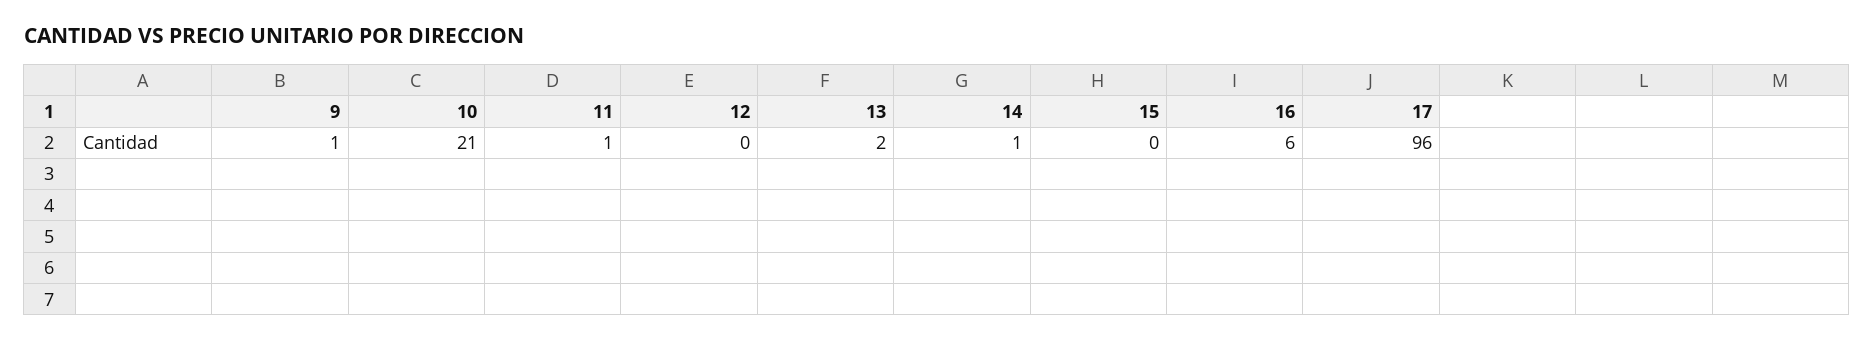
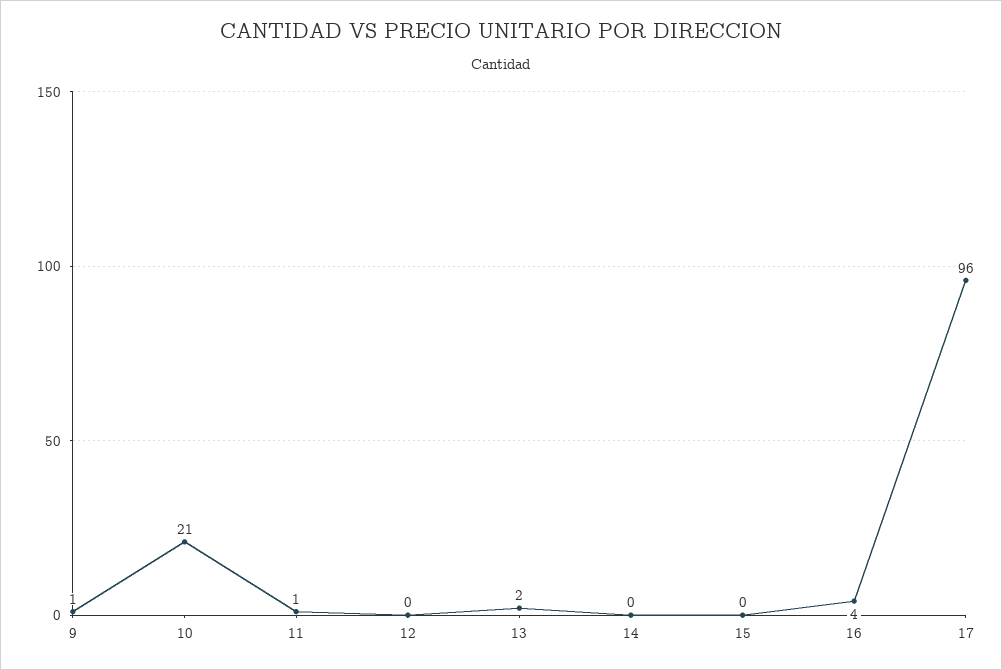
  {
    "9": 1,
    "10": 21,
    "11": 1,
    "12": 0,
    "13": 2,
-   "14": 1,
+   "14": 0,
    "15": 0,
-   "16": 6,
+   "16": 4,
    "17": 96
  }

